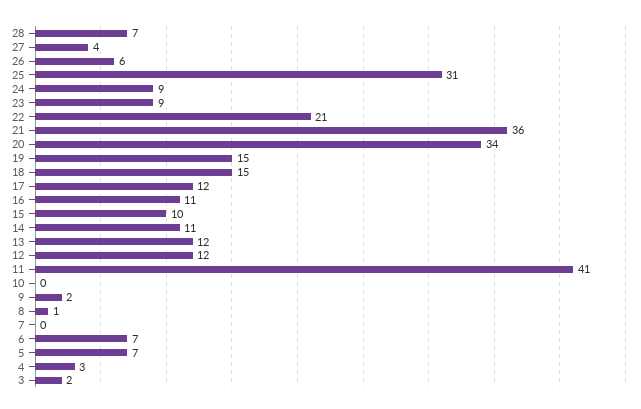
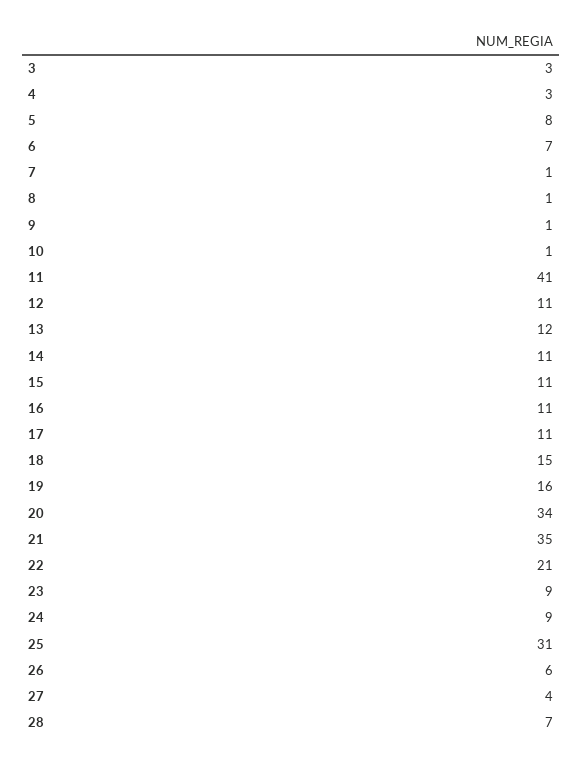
  {
    "28": 7,
    "27": 4,
    "26": 6,
    "25": 31,
    "24": 9,
    "23": 9,
    "22": 21,
-   "21": 36,
+   "21": 35,
    "20": 34,
-   "19": 15,
+   "19": 16,
    "18": 15,
-   "17": 12,
+   "17": 11,
    "16": 11,
-   "15": 10,
+   "15": 11,
    "14": 11,
    "13": 12,
-   "12": 12,
+   "12": 11,
    "11": 41,
-   "10": 0,
+   "10": 1,
-   "9": 2,
+   "9": 1,
    "8": 1,
-   "7": 0,
+   "7": 1,
    "6": 7,
-   "5": 7,
+   "5": 8,
    "4": 3,
-   "3": 2
+   "3": 3
  }

